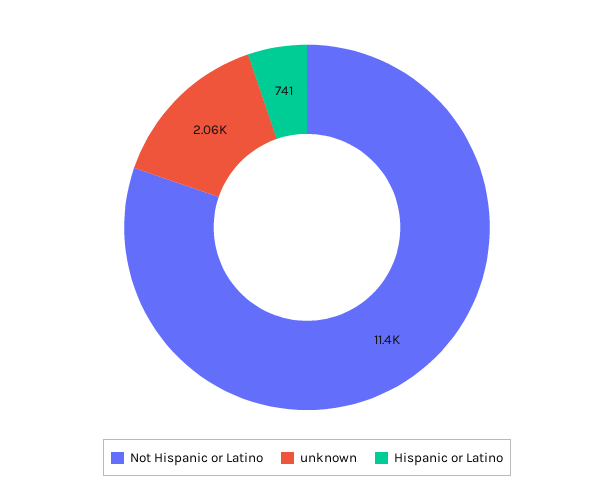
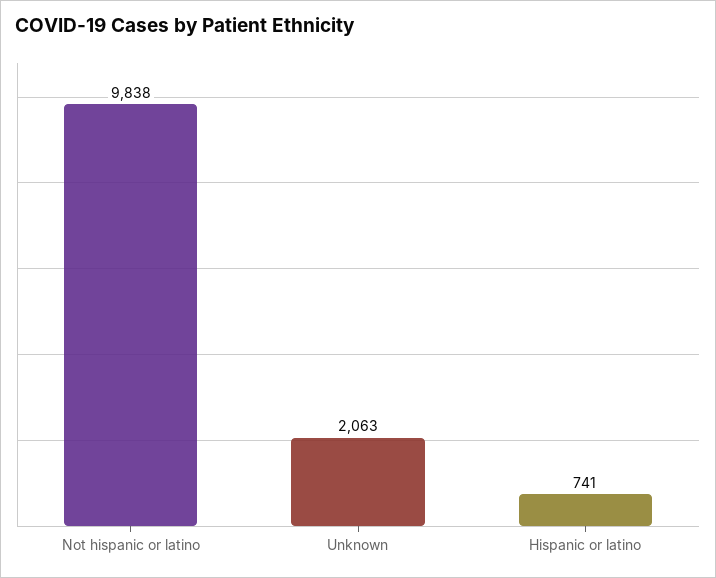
  {
-   "Not Hispanic or Latino": 11400,
+   "Not Hispanic or Latino": 9838,
    "unknown": 2063,
    "Hispanic or Latino": 741
  }

